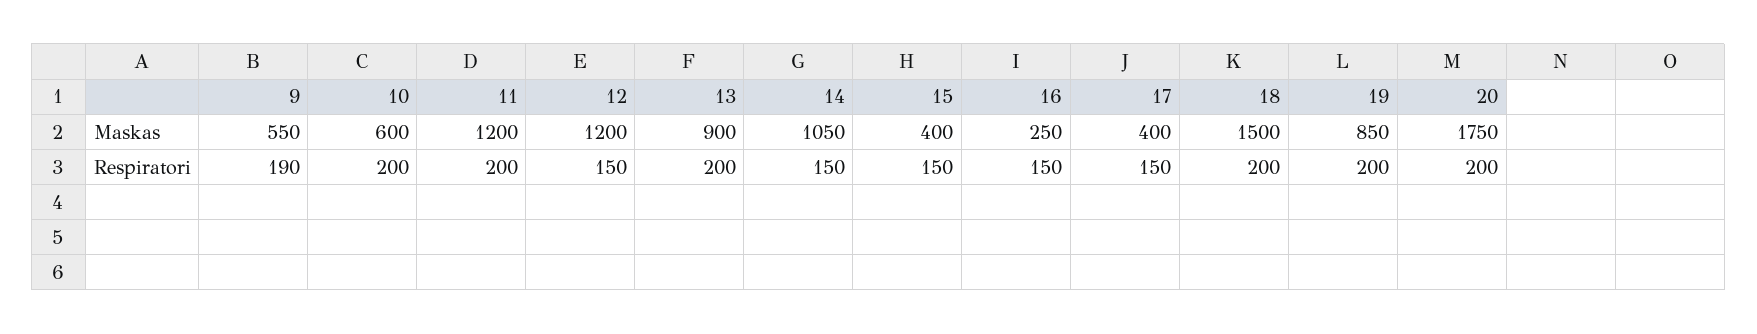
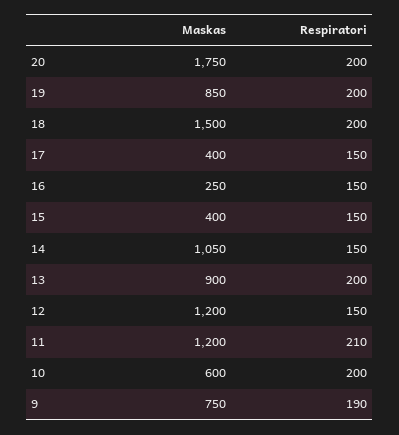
  {
    "9": {
-     "Maskas": 550,
+     "Maskas": 750,
      "Respiratori": 190
    },
    "10": {
      "Maskas": 600,
      "Respiratori": 200
    },
    "11": {
      "Maskas": 1200,
-     "Respiratori": 200
+     "Respiratori": 210
    },
    "12": {
      "Maskas": 1200,
      "Respiratori": 150
    },
    "13": {
      "Maskas": 900,
      "Respiratori": 200
    },
    "14": {
      "Maskas": 1050,
      "Respiratori": 150
    },
    "15": {
      "Maskas": 400,
      "Respiratori": 150
    },
    "16": {
      "Maskas": 250,
      "Respiratori": 150
    },
    "17": {
      "Maskas": 400,
      "Respiratori": 150
    },
    "18": {
      "Maskas": 1500,
      "Respiratori": 200
    },
    "19": {
      "Maskas": 850,
      "Respiratori": 200
    },
    "20": {
      "Maskas": 1750,
      "Respiratori": 200
    }
  }

